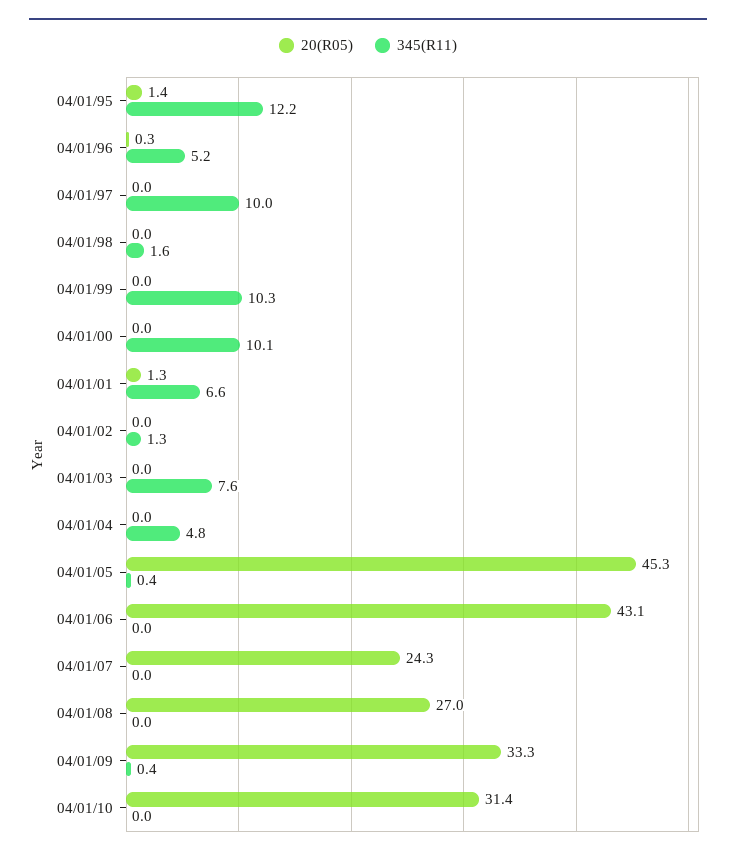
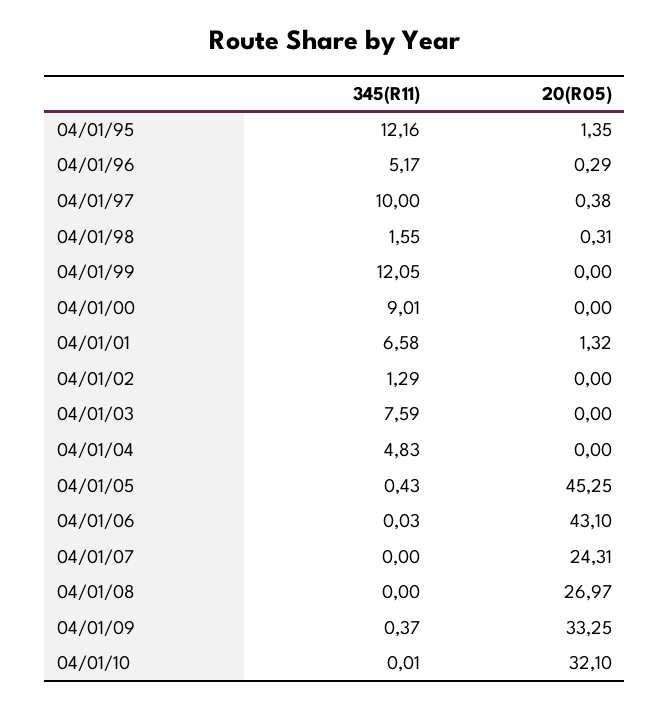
  {
    "20(R05)": {
      "04/01/95": 1.35,
      "04/01/96": 0.29,
-     "04/01/97": 0,
+     "04/01/97": 0.38,
-     "04/01/98": 0,
+     "04/01/98": 0.31,
      "04/01/99": 0,
      "04/01/00": 0,
      "04/01/01": 1.32,
      "04/01/02": 0,
      "04/01/03": 0,
      "04/01/04": 0,
      "04/01/05": 45.25,
      "04/01/06": 43.1,
      "04/01/07": 24.31,
      "04/01/08": 26.97,
      "04/01/09": 33.25,
-     "04/01/10": 31.4
+     "04/01/10": 32.1
    },
    "345(R11)": {
      "04/01/95": 12.16,
      "04/01/96": 5.17,
      "04/01/97": 10,
      "04/01/98": 1.55,
-     "04/01/99": 10.3,
+     "04/01/99": 12.05,
-     "04/01/00": 10.1,
+     "04/01/00": 9.01,
      "04/01/01": 6.58,
      "04/01/02": 1.29,
      "04/01/03": 7.59,
      "04/01/04": 4.83,
      "04/01/05": 0.43,
      "04/01/06": 0.03,
      "04/01/07": 0,
      "04/01/08": 0,
      "04/01/09": 0.37,
      "04/01/10": 0.01
    }
  }

